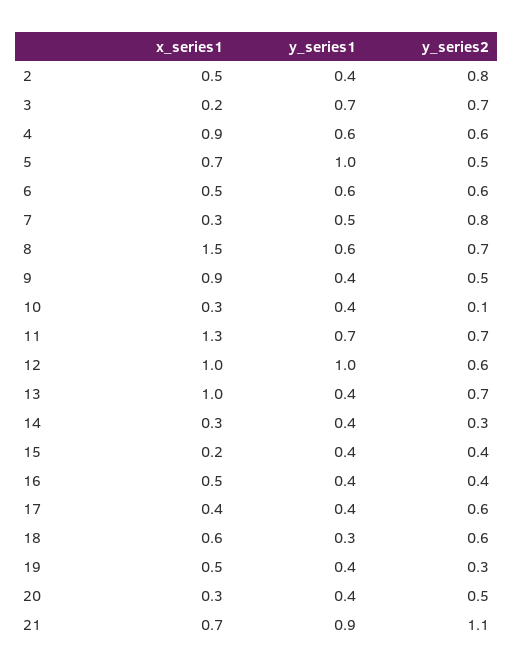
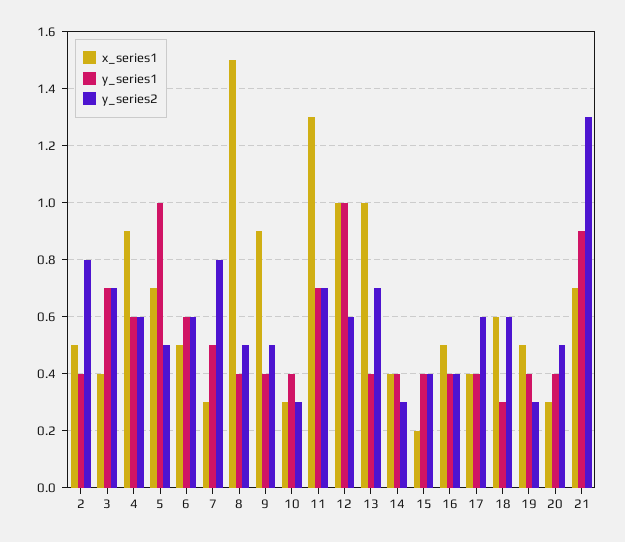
  {
    "x_series1": {
      "2": 0.5,
-     "3": 0.2,
+     "3": 0.4,
      "4": 0.9,
      "5": 0.7,
      "6": 0.5,
      "7": 0.3,
      "8": 1.5,
      "9": 0.9,
      "10": 0.3,
      "11": 1.3,
      "12": 1,
      "13": 1,
-     "14": 0.3,
+     "14": 0.4,
      "15": 0.2,
      "16": 0.5,
      "17": 0.4,
      "18": 0.6,
      "19": 0.5,
      "20": 0.3,
      "21": 0.7
    },
    "y_series1": {
      "2": 0.4,
      "3": 0.7,
      "4": 0.6,
      "5": 1,
      "6": 0.6,
      "7": 0.5,
-     "8": 0.6,
+     "8": 0.4,
      "9": 0.4,
      "10": 0.4,
      "11": 0.7,
      "12": 1,
      "13": 0.4,
      "14": 0.4,
      "15": 0.4,
      "16": 0.4,
      "17": 0.4,
      "18": 0.3,
      "19": 0.4,
      "20": 0.4,
      "21": 0.9
    },
    "y_series2": {
      "2": 0.8,
      "3": 0.7,
      "4": 0.6,
      "5": 0.5,
      "6": 0.6,
      "7": 0.8,
-     "8": 0.7,
+     "8": 0.5,
      "9": 0.5,
-     "10": 0.1,
+     "10": 0.3,
      "11": 0.7,
      "12": 0.6,
      "13": 0.7,
      "14": 0.3,
      "15": 0.4,
      "16": 0.4,
      "17": 0.6,
      "18": 0.6,
      "19": 0.3,
      "20": 0.5,
-     "21": 1.1
+     "21": 1.3
    }
  }

